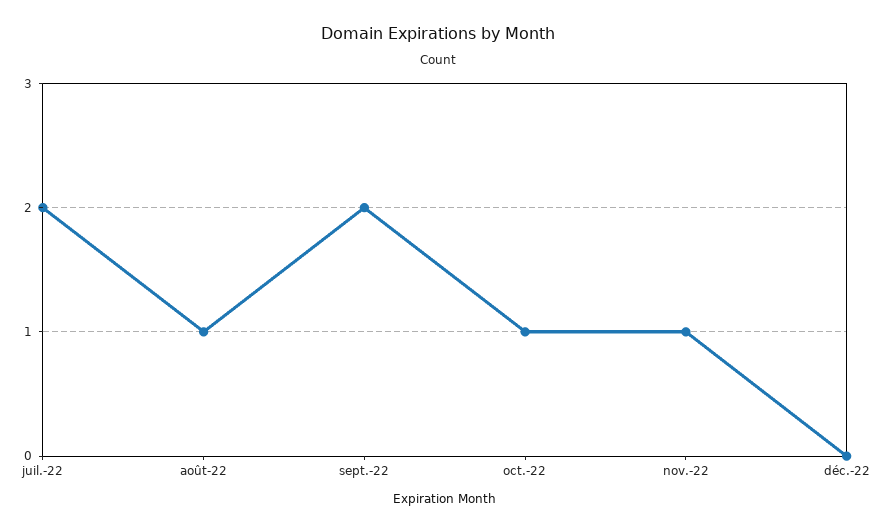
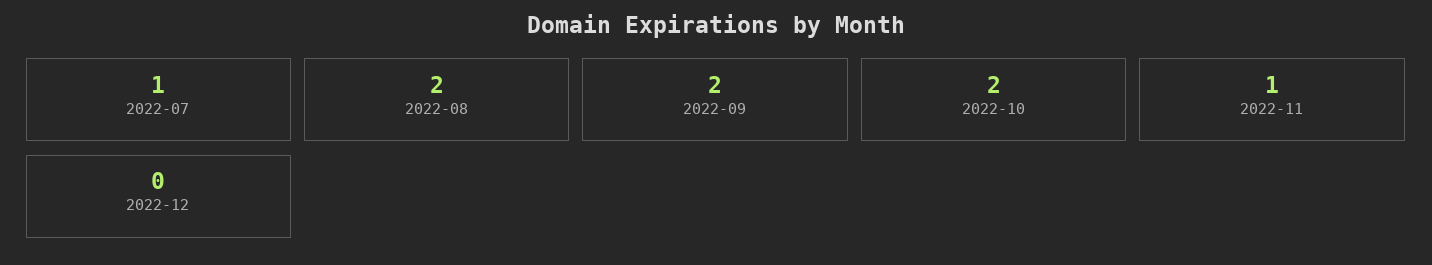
  {
-   "juil.-22": 2,
+   "juil.-22": 1,
-   "août-22": 1,
+   "août-22": 2,
    "sept.-22": 2,
-   "oct.-22": 1,
+   "oct.-22": 2,
    "nov.-22": 1,
    "déc.-22": 0
  }

